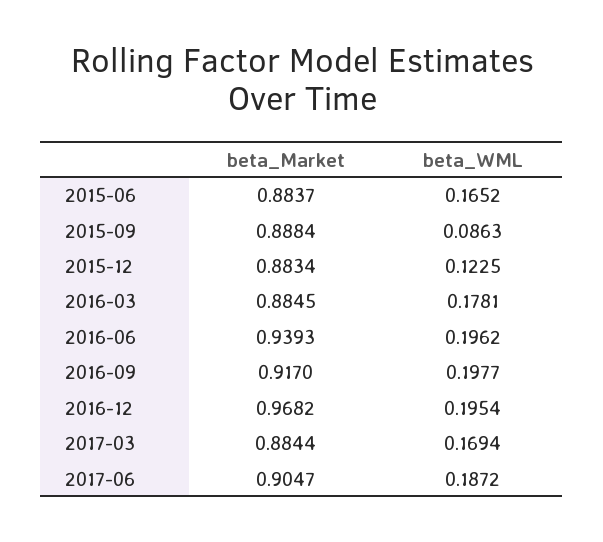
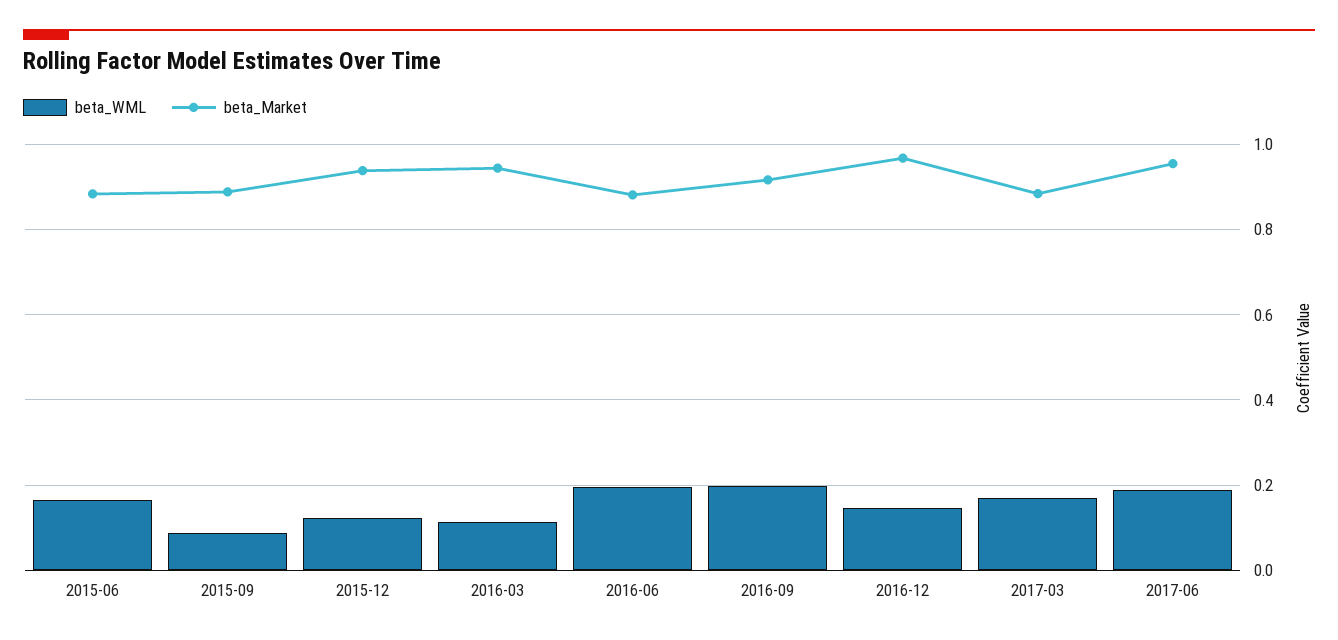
  {
    "beta_Market": {
      "2015-06": 0.8837,
      "2015-09": 0.8884,
-     "2015-12": 0.8834,
+     "2015-12": 0.94,
-     "2016-03": 0.8845,
+     "2016-03": 0.94,
-     "2016-06": 0.9393,
+     "2016-06": 0.88,
      "2016-09": 0.917,
      "2016-12": 0.9682,
      "2017-03": 0.8844,
-     "2017-06": 0.9047
+     "2017-06": 0.96
    },
    "beta_WML": {
      "2015-06": 0.1652,
      "2015-09": 0.0863,
      "2015-12": 0.1225,
-     "2016-03": 0.1781,
+     "2016-03": 0.12,
      "2016-06": 0.1962,
      "2016-09": 0.1977,
-     "2016-12": 0.1954,
+     "2016-12": 0.14,
      "2017-03": 0.1694,
      "2017-06": 0.1872
    }
  }

